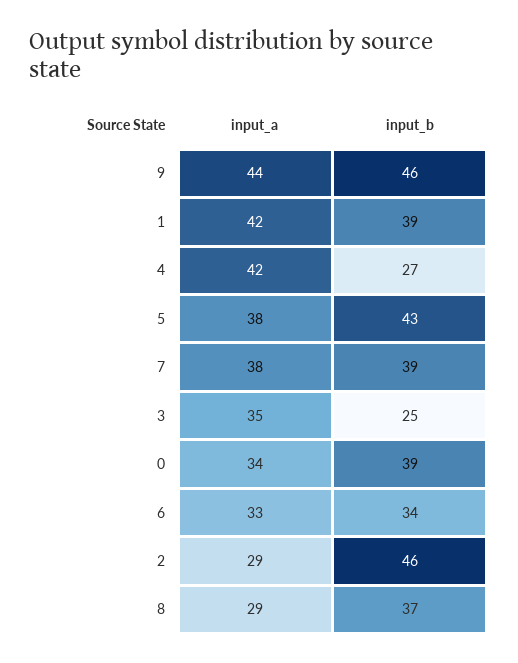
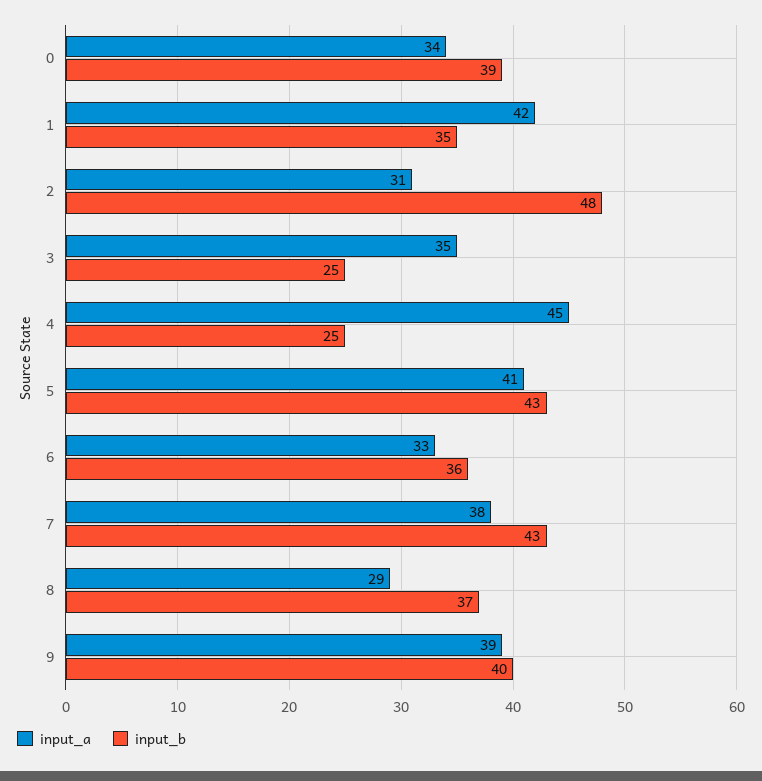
  {
    "input_a": {
-     "9": 44,
+     "9": 39,
      "1": 42,
-     "4": 42,
+     "4": 45,
-     "5": 38,
+     "5": 41,
      "7": 38,
      "3": 35,
      "0": 34,
      "6": 33,
-     "2": 29,
+     "2": 31,
      "8": 29
    },
    "input_b": {
-     "9": 46,
+     "9": 40,
-     "1": 39,
+     "1": 35,
-     "4": 27,
+     "4": 25,
      "5": 43,
-     "7": 39,
+     "7": 43,
      "3": 25,
      "0": 39,
-     "6": 34,
+     "6": 36,
-     "2": 46,
+     "2": 48,
      "8": 37
    }
  }

